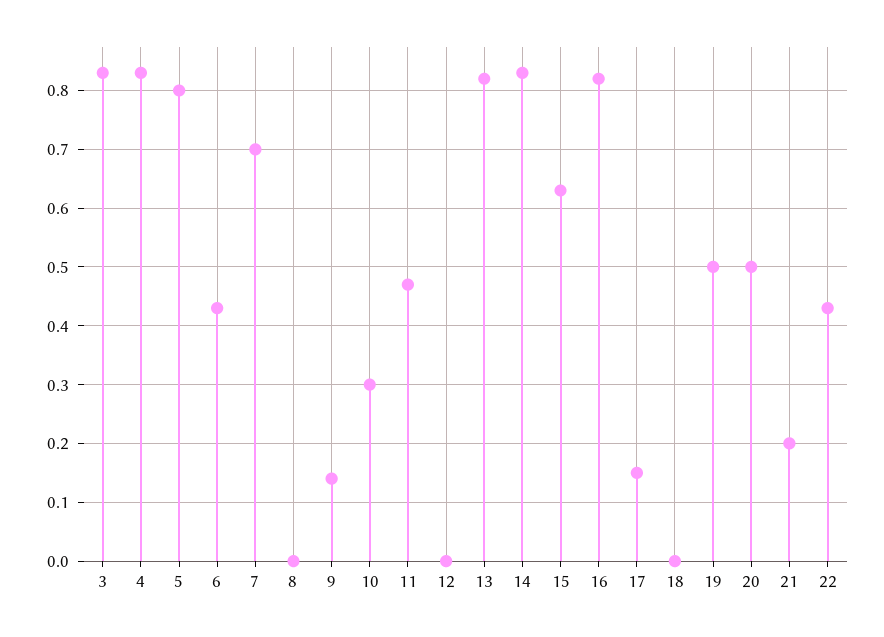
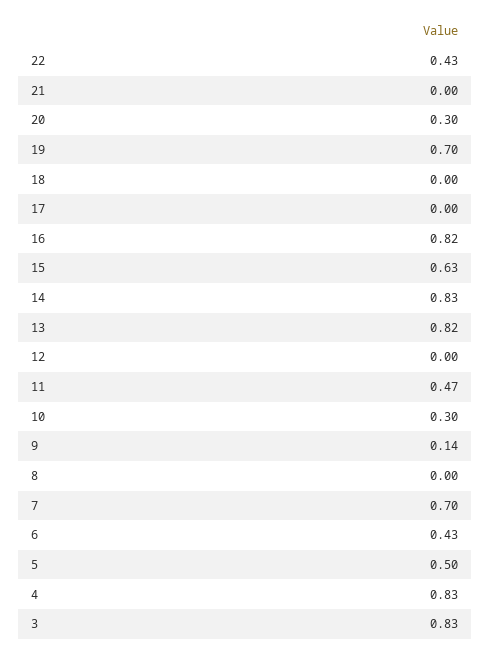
  {
    "3": 0.83,
    "4": 0.83,
-   "5": 0.8,
+   "5": 0.5,
    "6": 0.43,
    "7": 0.7,
    "8": 0,
    "9": 0.14,
    "10": 0.3,
    "11": 0.47,
    "12": 0,
    "13": 0.82,
    "14": 0.83,
    "15": 0.63,
    "16": 0.82,
-   "17": 0.15,
+   "17": 0,
    "18": 0,
-   "19": 0.5,
+   "19": 0.7,
-   "20": 0.5,
+   "20": 0.3,
-   "21": 0.2,
+   "21": 0,
    "22": 0.43
  }

